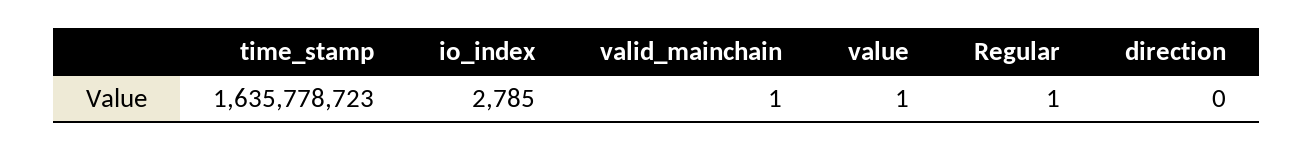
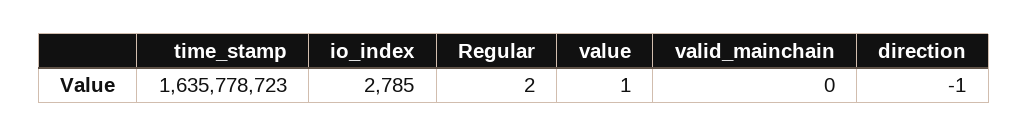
  {
    "time_stamp": 1635778723,
    "io_index": 2785,
-   "valid_mainchain": 1,
+   "valid_mainchain": 0,
    "value": 1,
-   "Regular": 1,
+   "Regular": 2,
-   "direction": 0
+   "direction": -1
  }

